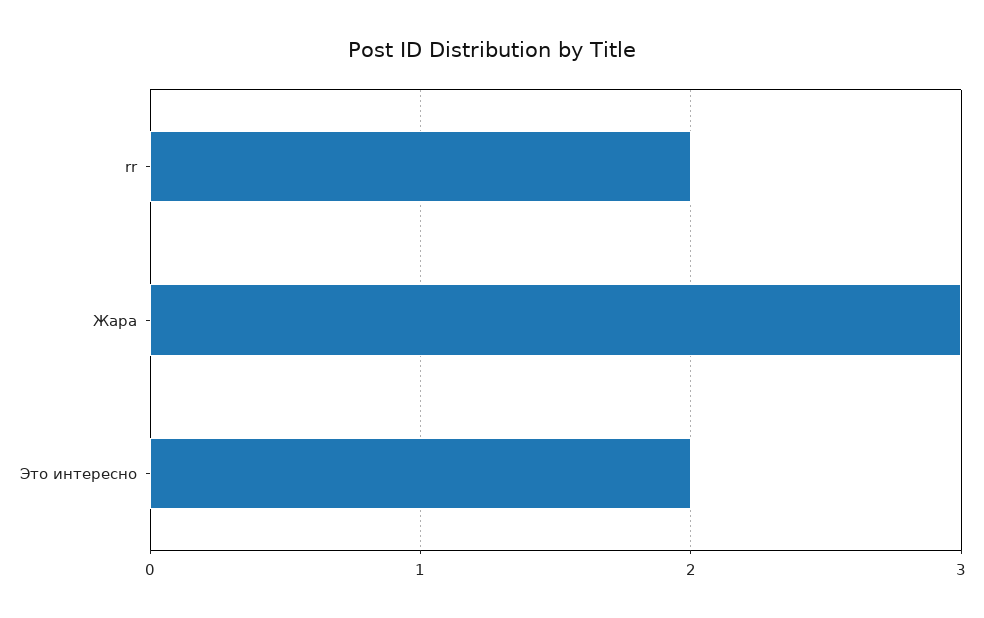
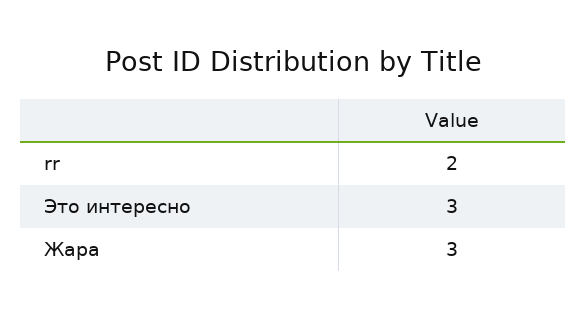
  {
    "rr": 2,
    "Жара": 3,
-   "Это интересно": 2
+   "Это интересно": 3
  }

